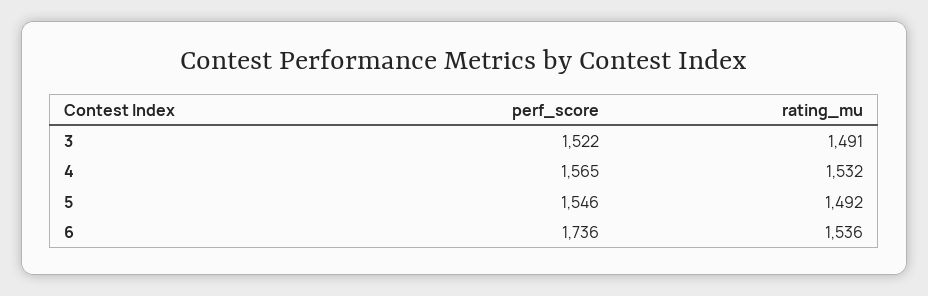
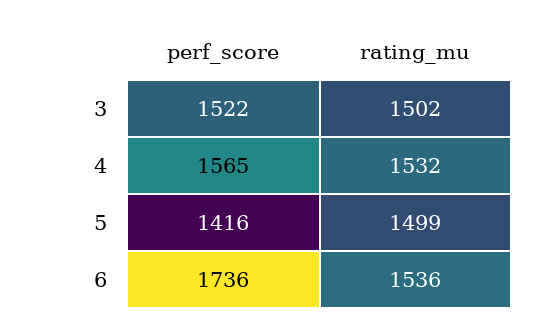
  {
    "perf_score": {
      "3": 1522,
      "4": 1565,
-     "5": 1546,
+     "5": 1416,
      "6": 1736
    },
    "rating_mu": {
-     "3": 1491,
+     "3": 1502,
      "4": 1532,
-     "5": 1492,
+     "5": 1499,
      "6": 1536
    }
  }

